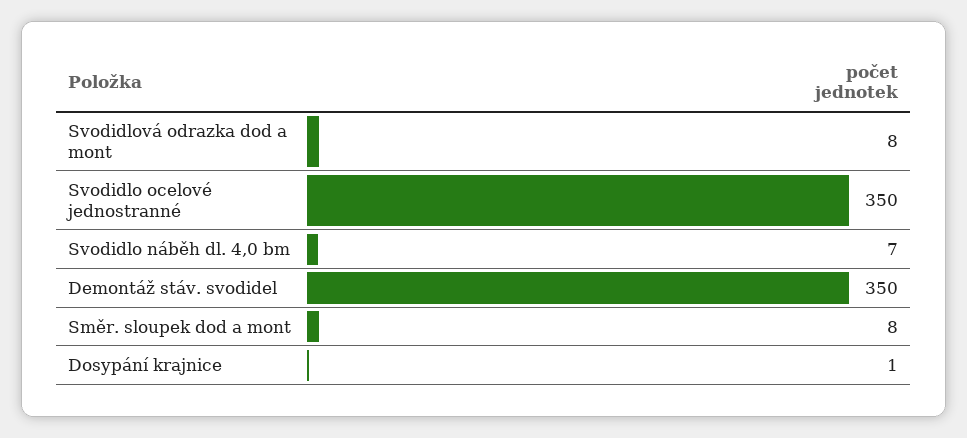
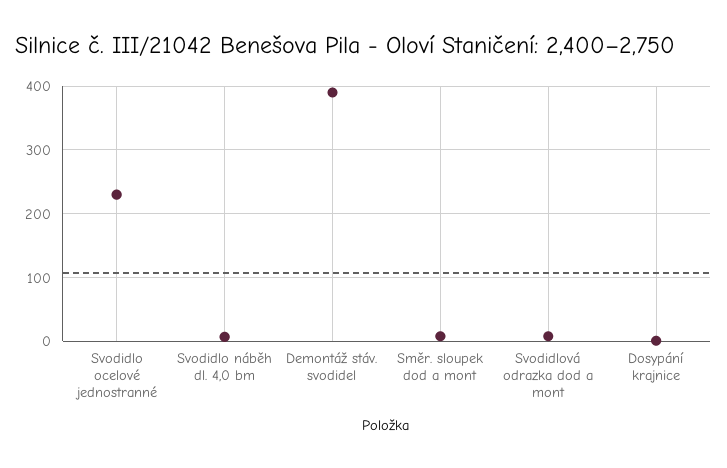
  {
    "Svodidlová odrazka dod a mont": 8,
-   "Svodidlo ocelové jednostranné": 350,
+   "Svodidlo ocelové jednostranné": 230,
    "Svodidlo náběh dl. 4,0 bm": 7,
-   "Demontáž stáv. svodidel": 350,
+   "Demontáž stáv. svodidel": 390,
    "Směr. sloupek dod a mont": 8,
    "Dosypání krajnice": 1
  }

